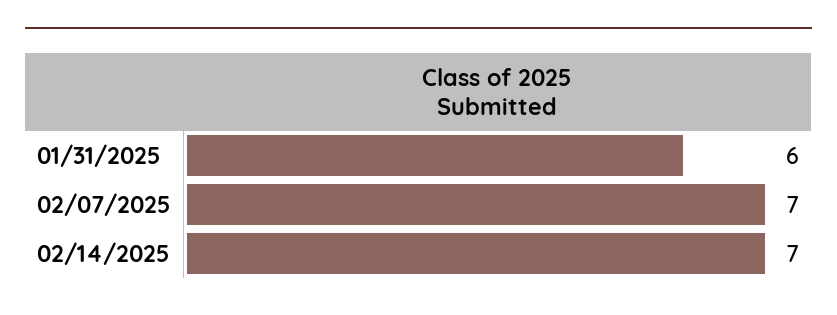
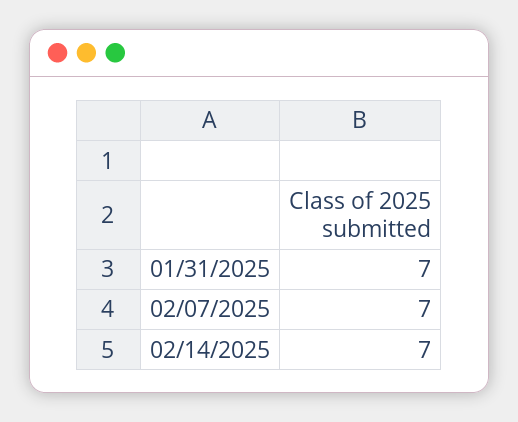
  {
-   "01/31/2025": 6,
+   "01/31/2025": 7,
    "02/07/2025": 7,
    "02/14/2025": 7
  }

